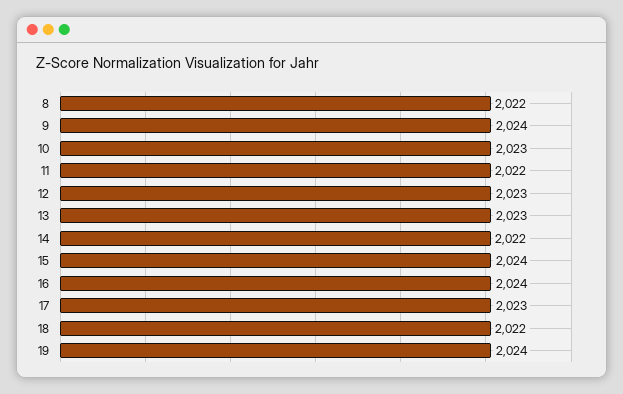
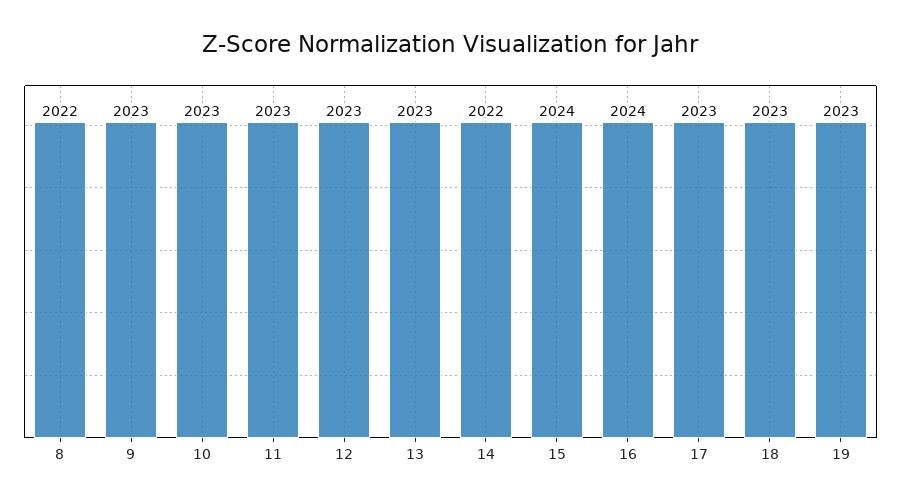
  {
    "8": 2022,
-   "9": 2024,
+   "9": 2023,
    "10": 2023,
-   "11": 2022,
+   "11": 2023,
    "12": 2023,
    "13": 2023,
    "14": 2022,
    "15": 2024,
    "16": 2024,
    "17": 2023,
-   "18": 2022,
+   "18": 2023,
-   "19": 2024
+   "19": 2023
  }

